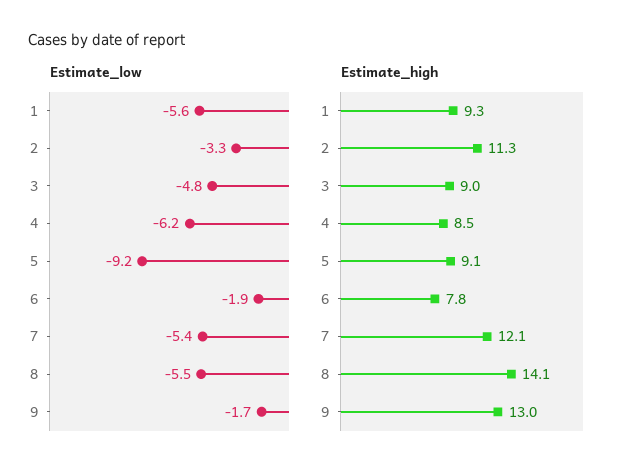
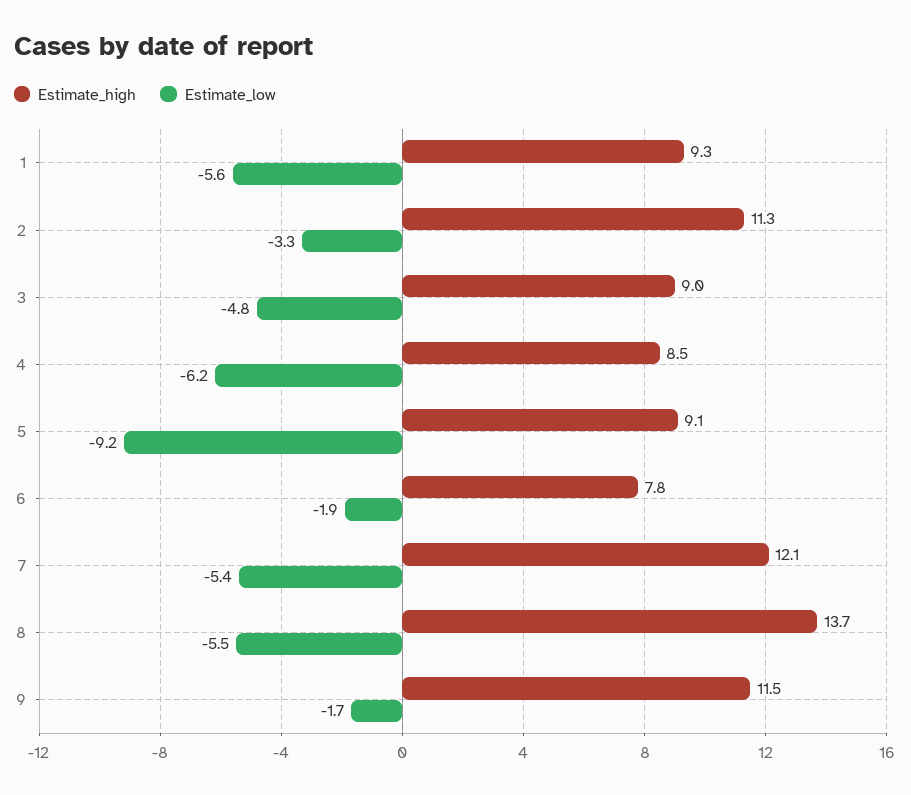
  {
    "Estimate_low": {
      "1": -5.6,
      "2": -3.3,
      "3": -4.8,
      "4": -6.2,
      "5": -9.2,
      "6": -1.9,
      "7": -5.4,
      "8": -5.5,
      "9": -1.7
    },
    "Estimate_high": {
      "1": 9.3,
      "2": 11.3,
      "3": 9,
      "4": 8.5,
      "5": 9.1,
      "6": 7.8,
      "7": 12.1,
-     "8": 14.1,
+     "8": 13.7,
-     "9": 13
+     "9": 11.5
    }
  }

